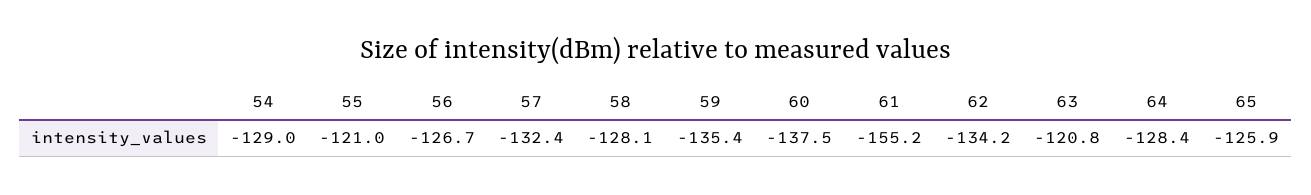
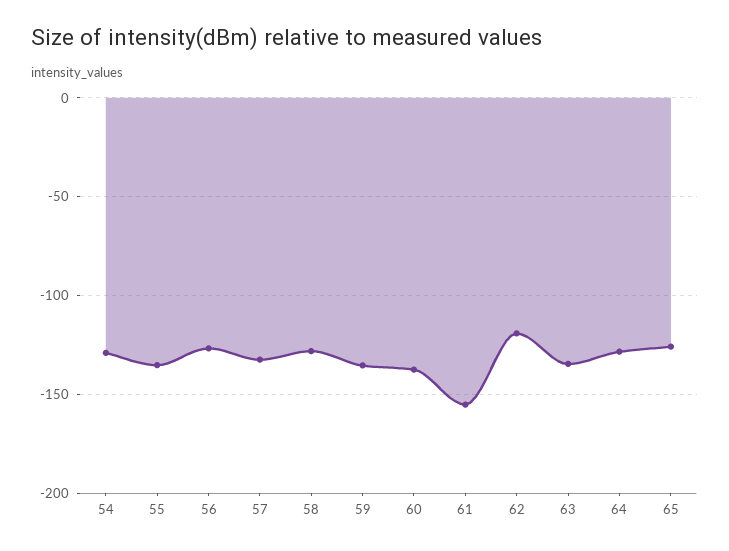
  {
    "54": -129,
-   "55": -121,
+   "55": -135,
    "56": -126.7,
    "57": -132.4,
    "58": -128.1,
    "59": -135.4,
    "60": -137.5,
    "61": -155.2,
-   "62": -134.2,
+   "62": -120,
-   "63": -120.8,
+   "63": -135,
    "64": -128.4,
    "65": -125.9
  }

